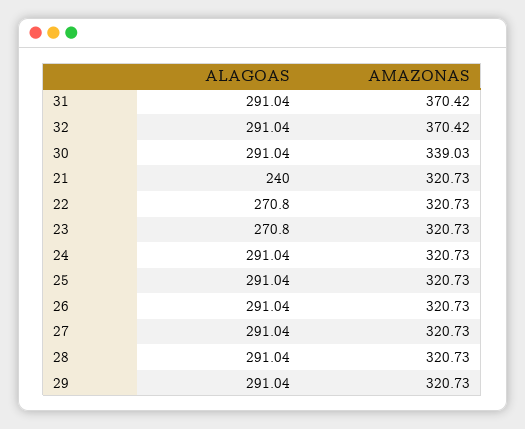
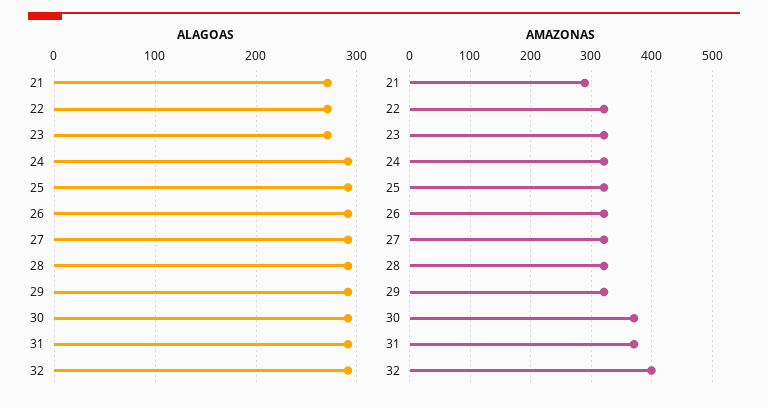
  {
    "ALAGOAS": {
      "31": 291.04,
      "32": 291.04,
      "30": 291.04,
-     "21": 240,
+     "21": 270,
      "22": 270.8,
      "23": 270.8,
      "24": 291.04,
      "25": 291.04,
      "26": 291.04,
      "27": 291.04,
      "28": 291.04,
      "29": 291.04
    },
    "AMAZONAS": {
      "31": 370.42,
-     "32": 370.42,
+     "32": 400,
-     "30": 339.03,
+     "30": 370,
-     "21": 320.73,
+     "21": 290,
      "22": 320.73,
      "23": 320.73,
      "24": 320.73,
      "25": 320.73,
      "26": 320.73,
      "27": 320.73,
      "28": 320.73,
      "29": 320.73
    }
  }

